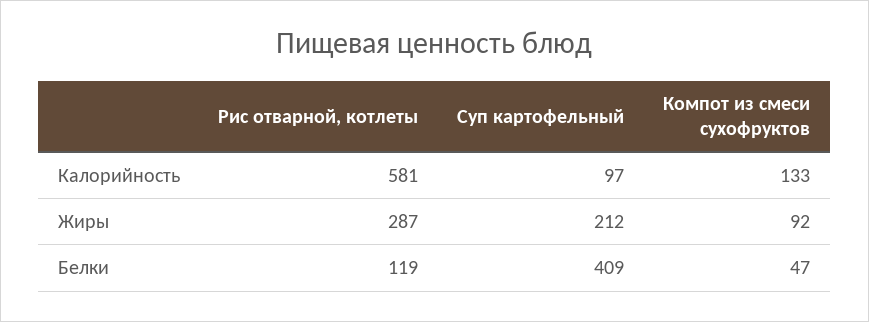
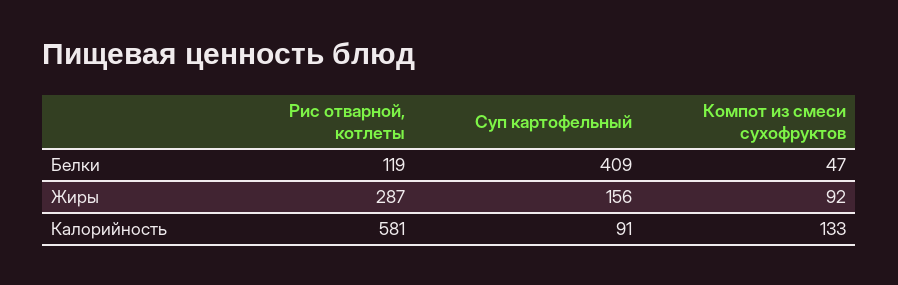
  {
    "Рис отварной, котлеты": {
      "Калорийность": 581,
      "Жиры": 287,
      "Белки": 119
    },
    "Суп картофельный": {
-     "Калорийность": 97,
+     "Калорийность": 91,
-     "Жиры": 212,
+     "Жиры": 156,
      "Белки": 409
    },
    "Компот из смеси сухофруктов": {
      "Калорийность": 133,
      "Жиры": 92,
      "Белки": 47
    }
  }

